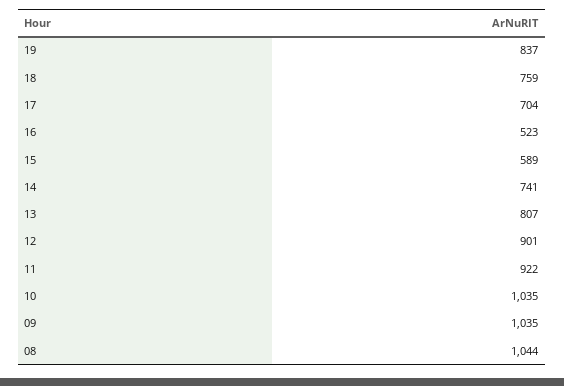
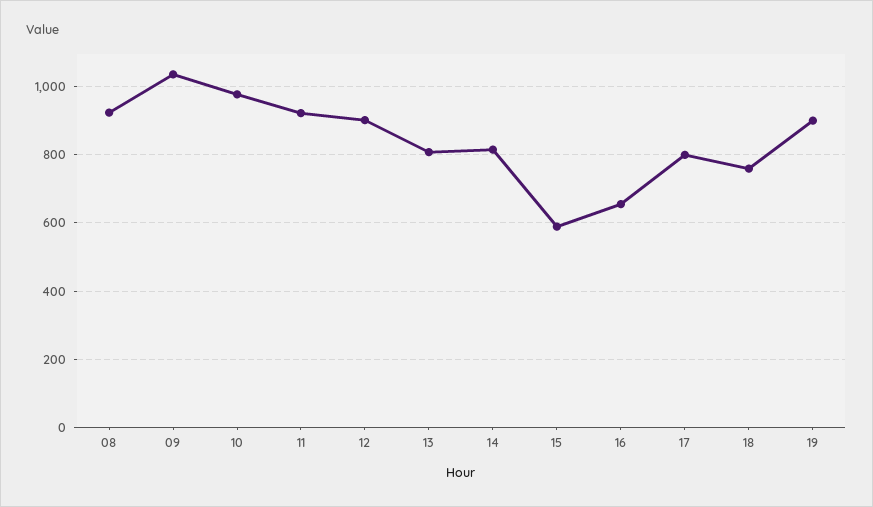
  {
-   "19": 837,
+   "19": 900,
    "18": 759,
-   "17": 704,
+   "17": 800,
-   "16": 523,
+   "16": 660,
    "15": 589,
-   "14": 741,
+   "14": 820,
    "13": 807,
    "12": 901,
    "11": 922,
-   "10": 1035,
+   "10": 980,
    "09": 1035,
-   "08": 1044
+   "08": 920
  }

